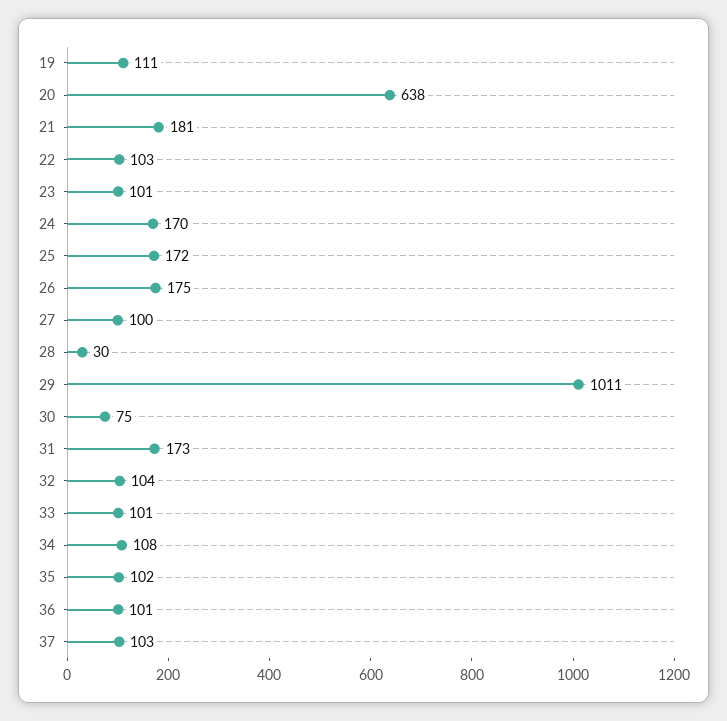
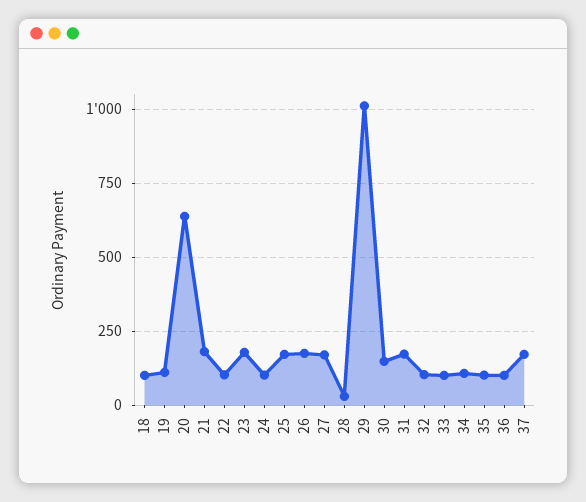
  {
    "19": 111,
    "20": 638,
    "21": 181,
    "22": 103,
-   "23": 101,
+   "23": 175,
-   "24": 170,
+   "24": 100,
    "25": 172,
    "26": 175,
-   "27": 100,
+   "27": 175,
    "28": 30,
    "29": 1011,
-   "30": 75,
+   "30": 150,
    "31": 173,
    "32": 104,
    "33": 101,
    "34": 108,
    "35": 102,
    "36": 101,
-   "37": 103
+   "37": 175,
+   "18": 100
  }

